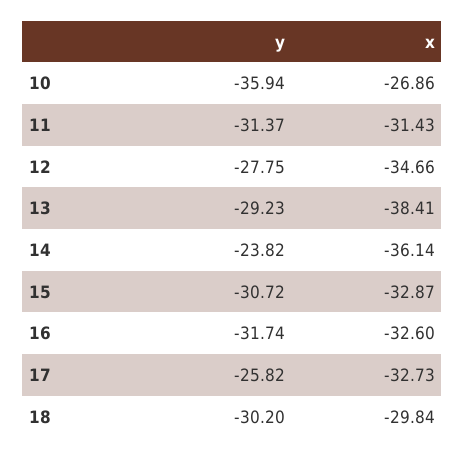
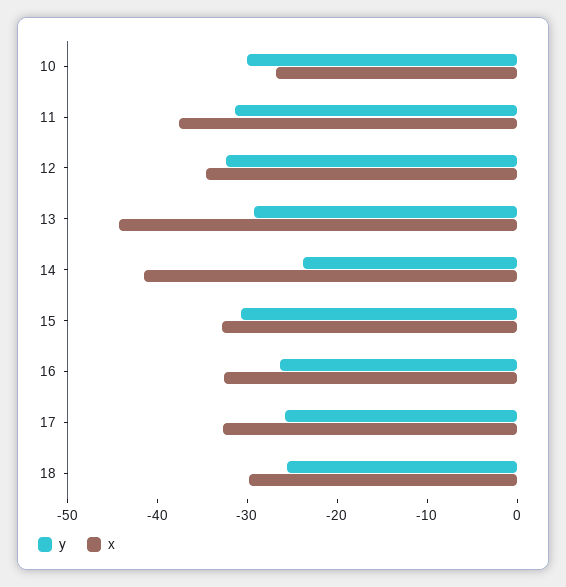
  {
    "y": {
-     "10": -35.94,
+     "10": -30,
      "11": -31.37,
-     "12": -27.75,
+     "12": -32,
      "13": -29.23,
      "14": -23.82,
      "15": -30.72,
-     "16": -31.74,
+     "16": -26,
      "17": -25.82,
-     "18": -30.2
+     "18": -26
    },
    "x": {
      "10": -26.86,
-     "11": -31.43,
+     "11": -38,
      "12": -34.66,
-     "13": -38.41,
+     "13": -44,
-     "14": -36.14,
+     "14": -42,
      "15": -32.87,
      "16": -32.6,
      "17": -32.73,
      "18": -29.84
    }
  }

